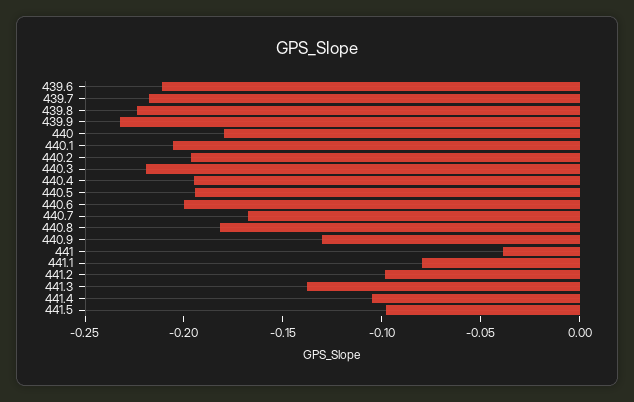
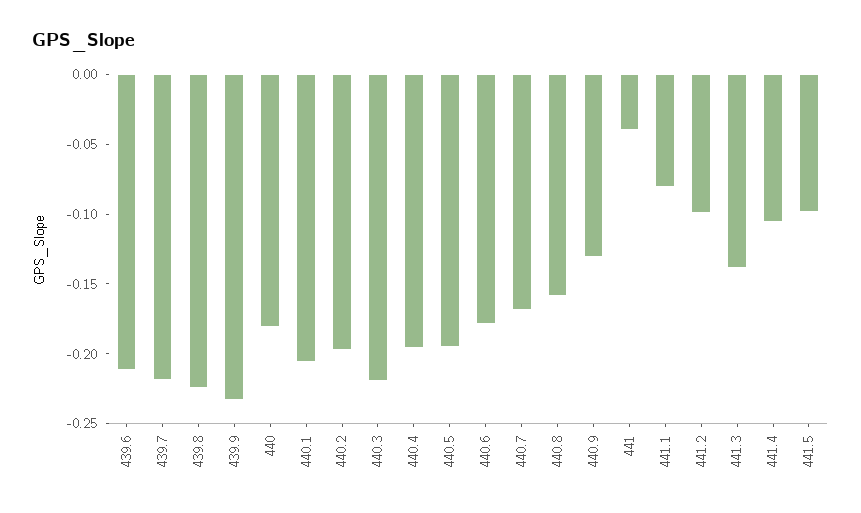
  {
    "439.6": -0.21,
    "439.7": -0.22,
    "439.8": -0.22,
    "439.9": -0.23,
    "440": -0.18,
    "440.1": -0.21,
    "440.2": -0.2,
    "440.3": -0.22,
    "440.4": -0.2,
    "440.5": -0.19,
-   "440.6": -0.2,
+   "440.6": -0.18,
    "440.7": -0.17,
-   "440.8": -0.18,
+   "440.8": -0.16,
    "440.9": -0.13,
    "441": -0.04,
    "441.1": -0.08,
    "441.2": -0.1,
    "441.3": -0.14,
    "441.4": -0.11,
    "441.5": -0.1
  }

